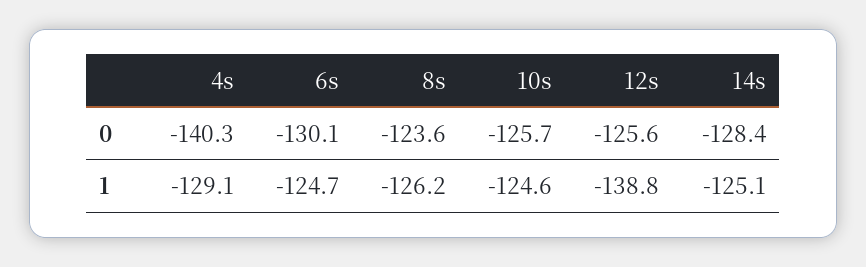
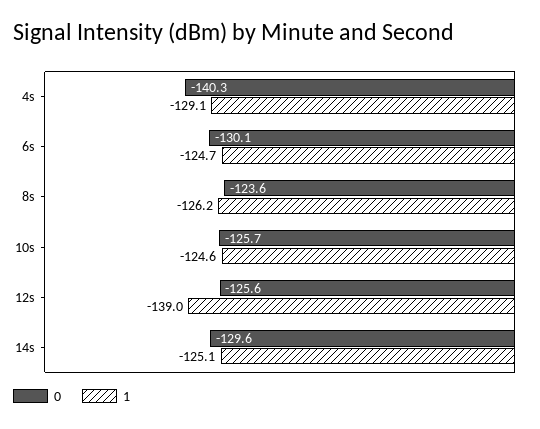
  {
    "0": {
      "4s": -140.3,
      "6s": -130.1,
      "8s": -123.6,
      "10s": -125.7,
      "12s": -125.6,
-     "14s": -128.4
+     "14s": -129.6
    },
    "1": {
      "4s": -129.1,
      "6s": -124.7,
      "8s": -126.2,
      "10s": -124.6,
-     "12s": -138.8,
+     "12s": -139,
      "14s": -125.1
    }
  }

